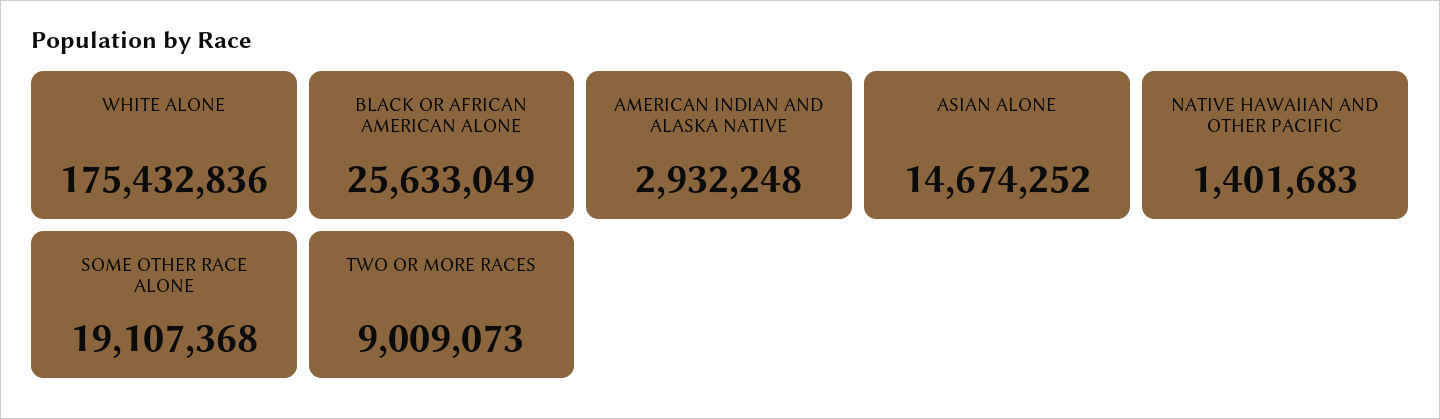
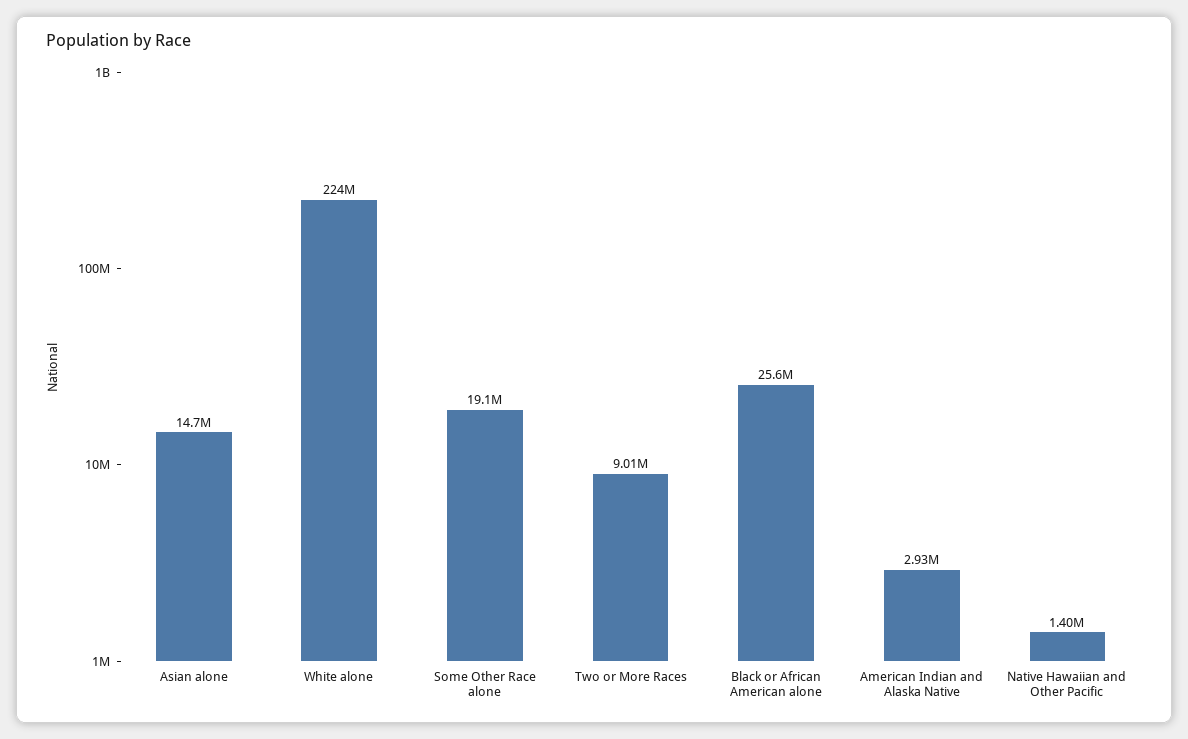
  {
-   "WHITE ALONE": 175432836,
+   "WHITE ALONE": 224000000,
    "BLACK OR AFRICAN AMERICAN ALONE": 25633049,
    "AMERICAN INDIAN AND ALASKA NATIVE": 2932248,
    "ASIAN ALONE": 14674252,
    "NATIVE HAWAIIAN AND OTHER PACIFIC": 1401683,
    "SOME OTHER RACE ALONE": 19107368,
    "TWO OR MORE RACES": 9009073
  }

